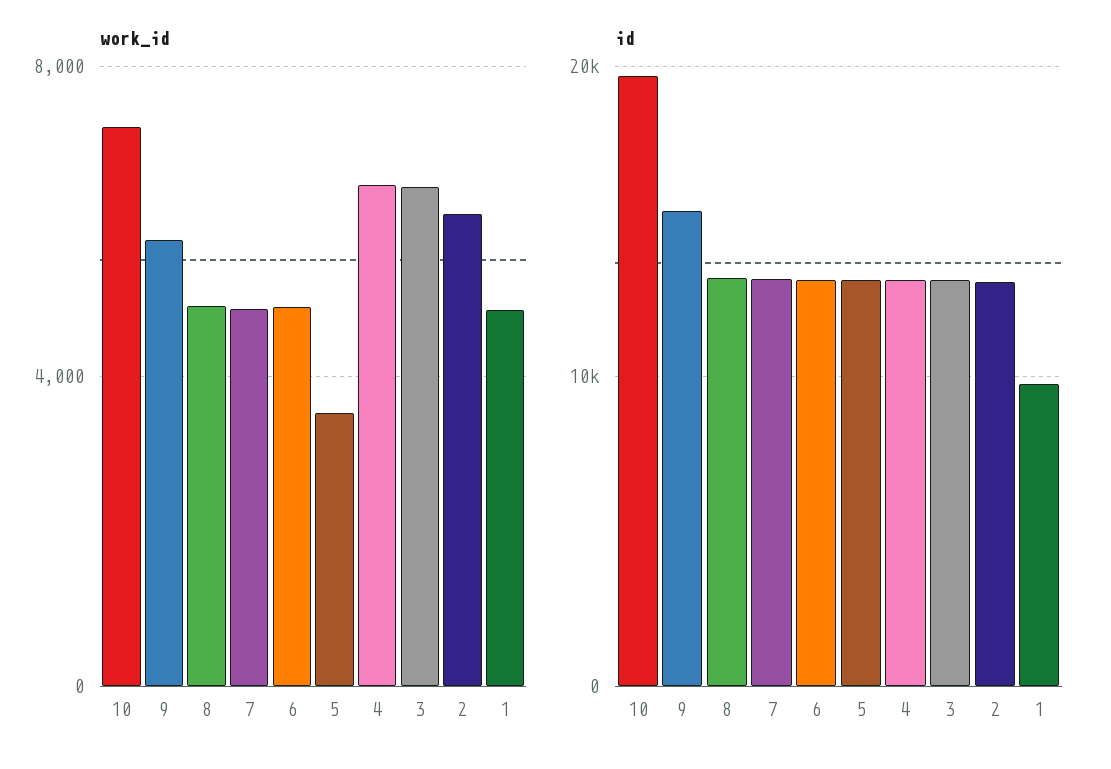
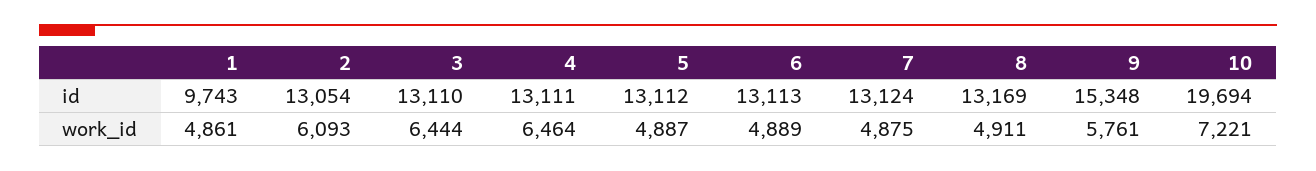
  {
    "work_id": {
      "10": 7221,
      "9": 5761,
      "8": 4911,
      "7": 4875,
      "6": 4889,
-     "5": 3500,
+     "5": 4887,
      "4": 6464,
      "3": 6444,
      "2": 6093,
      "1": 4861
    },
    "id": {
      "10": 19694,
      "9": 15348,
      "8": 13169,
      "7": 13124,
      "6": 13113,
      "5": 13112,
      "4": 13111,
      "3": 13110,
      "2": 13054,
      "1": 9743
    }
  }

